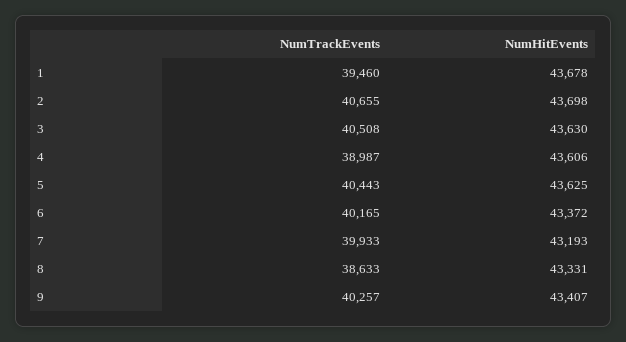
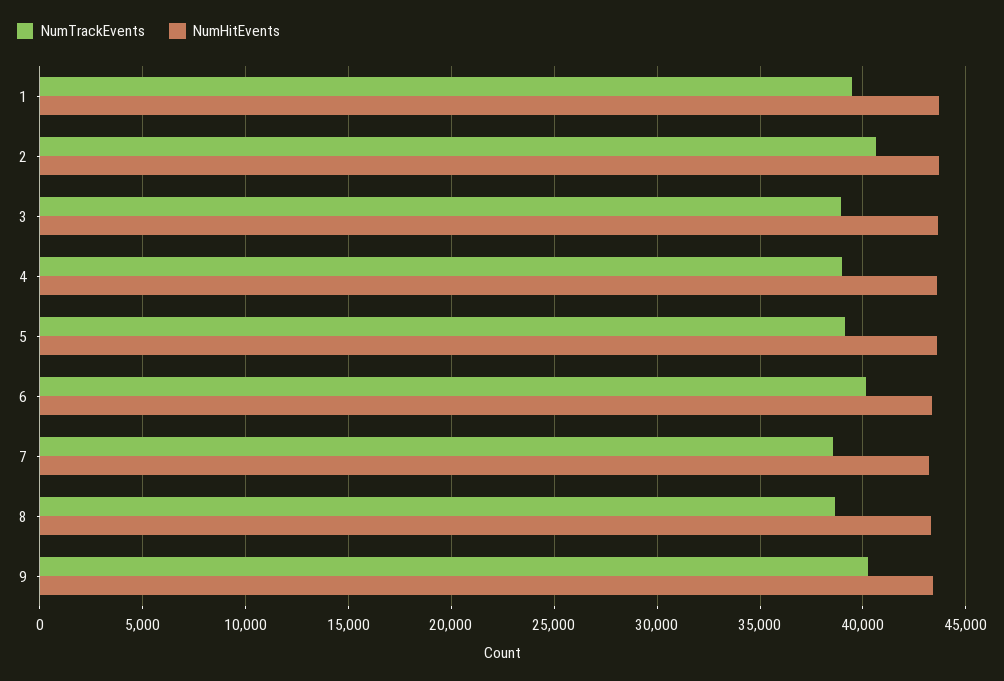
  {
    "NumTrackEvents": {
      "1": 39460,
      "2": 40655,
-     "3": 40508,
+     "3": 39000,
      "4": 38987,
-     "5": 40443,
+     "5": 39000,
      "6": 40165,
-     "7": 39933,
+     "7": 38500,
      "8": 38633,
      "9": 40257
    },
    "NumHitEvents": {
      "1": 43678,
      "2": 43698,
      "3": 43630,
      "4": 43606,
      "5": 43625,
      "6": 43372,
      "7": 43193,
      "8": 43331,
      "9": 43407
    }
  }

